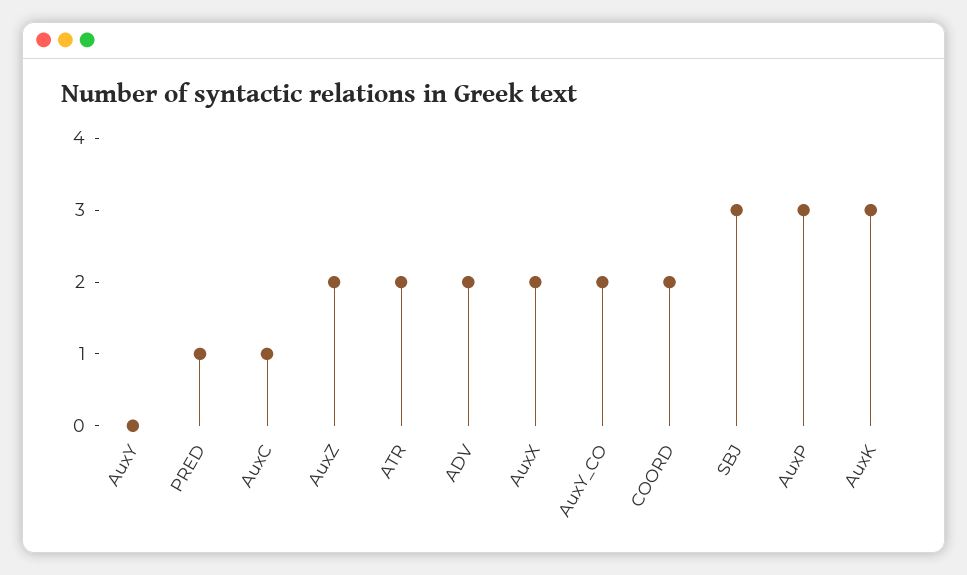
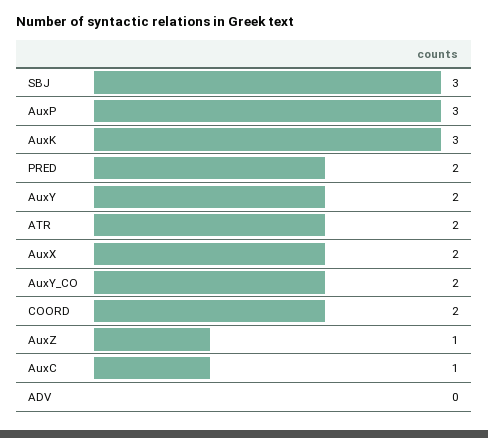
  {
-   "AuxY": 0,
+   "AuxY": 2,
-   "PRED": 1,
+   "PRED": 2,
    "AuxC": 1,
-   "AuxZ": 2,
+   "AuxZ": 1,
    "ATR": 2,
-   "ADV": 2,
+   "ADV": 0,
    "AuxX": 2,
    "AuxY_CO": 2,
    "COORD": 2,
    "SBJ": 3,
    "AuxP": 3,
    "AuxK": 3
  }

